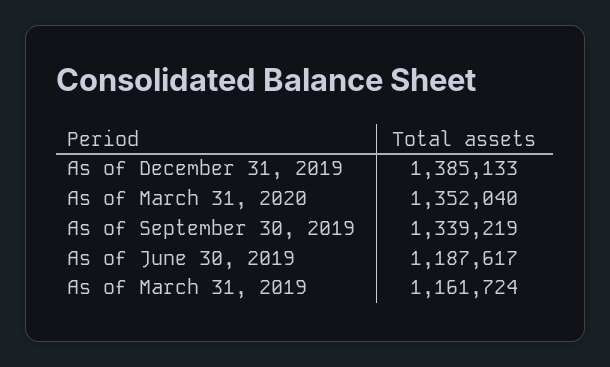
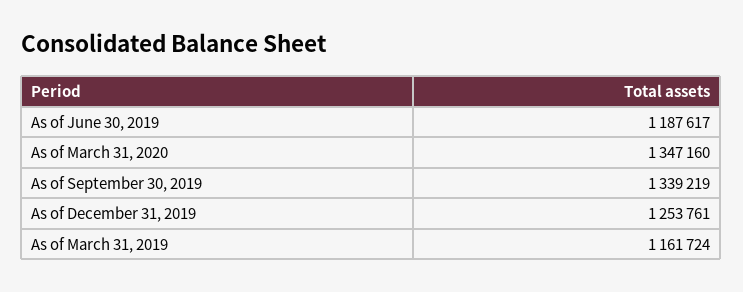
  {
-   "As of December 31, 2019": 1385133,
+   "As of December 31, 2019": 1253761,
-   "As of March 31, 2020": 1352040,
+   "As of March 31, 2020": 1347160,
    "As of September 30, 2019": 1339219,
    "As of June 30, 2019": 1187617,
    "As of March 31, 2019": 1161724
  }

